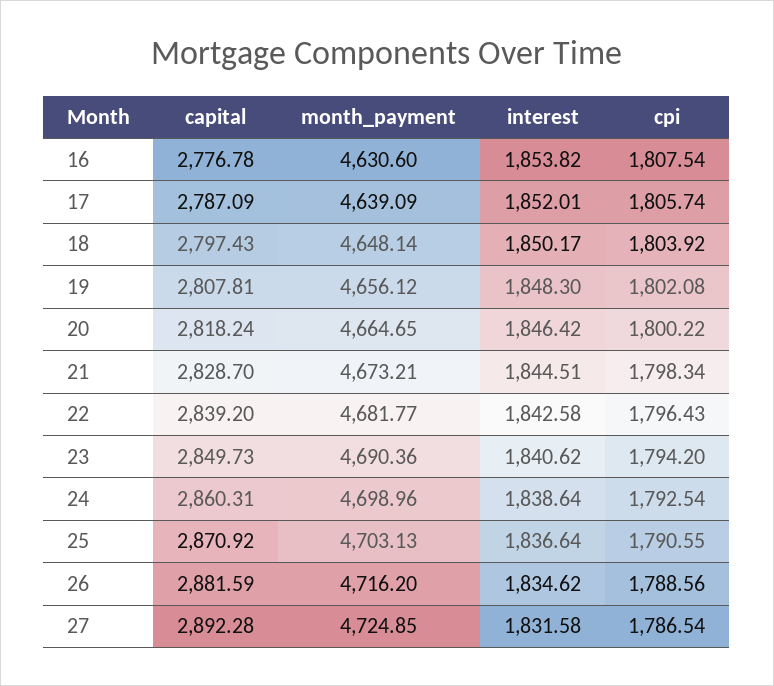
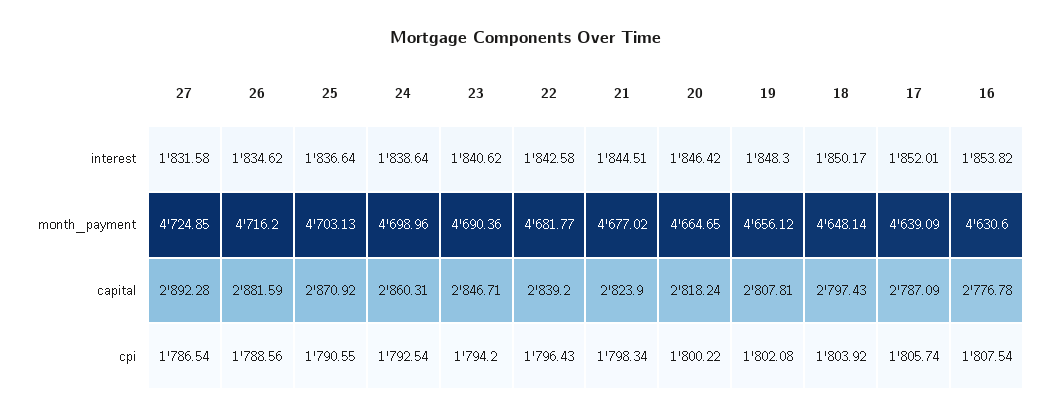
  {
    "capital": {
      "16": 2776.78,
      "17": 2787.09,
      "18": 2797.43,
      "19": 2807.81,
      "20": 2818.24,
-     "21": 2828.7,
+     "21": 2823.9,
      "22": 2839.2,
-     "23": 2849.73,
+     "23": 2846.71,
      "24": 2860.31,
      "25": 2870.92,
      "26": 2881.59,
      "27": 2892.28
    },
    "month_payment": {
      "16": 4630.6,
      "17": 4639.09,
      "18": 4648.14,
      "19": 4656.12,
      "20": 4664.65,
-     "21": 4673.21,
+     "21": 4677.02,
      "22": 4681.77,
      "23": 4690.36,
      "24": 4698.96,
      "25": 4703.13,
      "26": 4716.2,
      "27": 4724.85
    },
    "interest": {
      "16": 1853.82,
      "17": 1852.01,
      "18": 1850.17,
      "19": 1848.3,
      "20": 1846.42,
      "21": 1844.51,
      "22": 1842.58,
      "23": 1840.62,
      "24": 1838.64,
      "25": 1836.64,
      "26": 1834.62,
      "27": 1831.58
    },
    "cpi": {
      "16": 1807.54,
      "17": 1805.74,
      "18": 1803.92,
      "19": 1802.08,
      "20": 1800.22,
      "21": 1798.34,
      "22": 1796.43,
      "23": 1794.2,
      "24": 1792.54,
      "25": 1790.55,
      "26": 1788.56,
      "27": 1786.54
    }
  }

